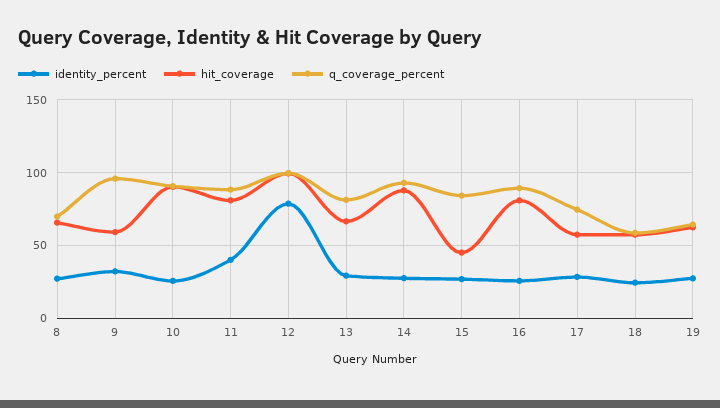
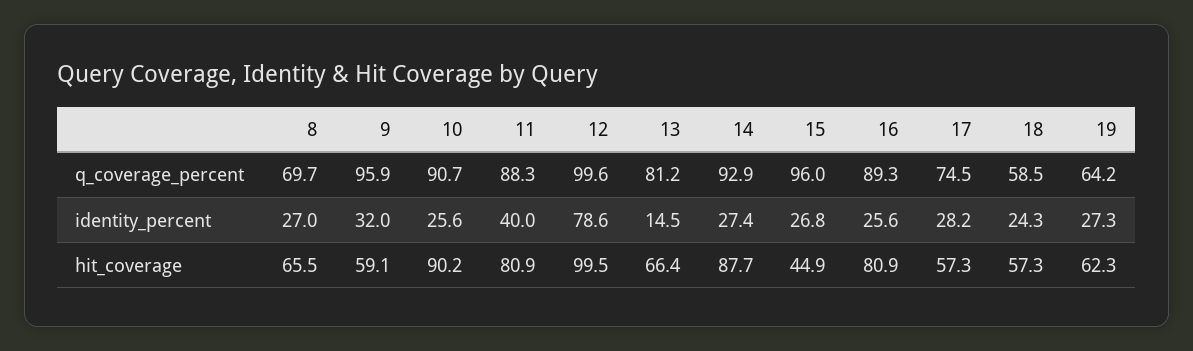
  {
    "identity_percent": {
      "8": 27,
      "9": 32,
      "10": 25.6,
      "11": 40,
      "12": 78.6,
-     "13": 30,
+     "13": 14.5,
      "14": 27.4,
      "15": 26.8,
      "16": 25.6,
      "17": 28.2,
      "18": 24.3,
      "19": 27.3
    },
    "hit_coverage": {
      "8": 65.5,
      "9": 59.1,
      "10": 90.2,
      "11": 80.9,
      "12": 99.5,
      "13": 66.4,
      "14": 87.7,
      "15": 44.9,
      "16": 80.9,
      "17": 57.3,
      "18": 57.3,
      "19": 62.3
    },
    "q_coverage_percent": {
      "8": 69.7,
      "9": 95.9,
      "10": 90.7,
      "11": 88.3,
      "12": 99.6,
      "13": 81.2,
      "14": 92.9,
-     "15": 85,
+     "15": 96,
      "16": 89.3,
      "17": 74.5,
      "18": 58.5,
      "19": 64.2
    }
  }

